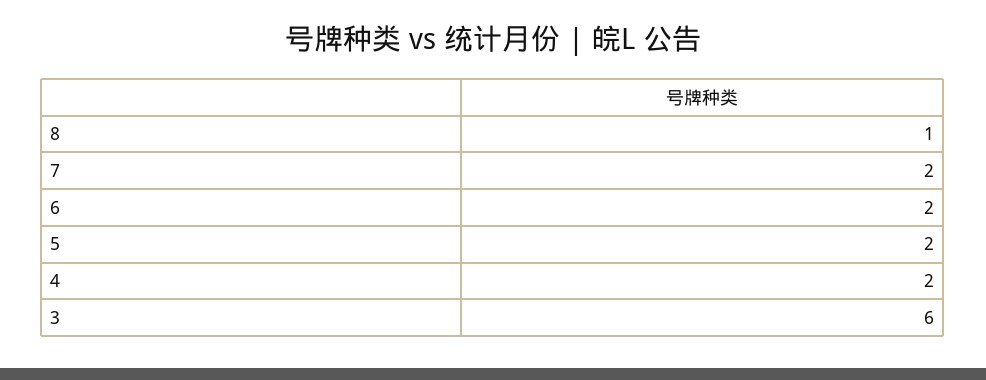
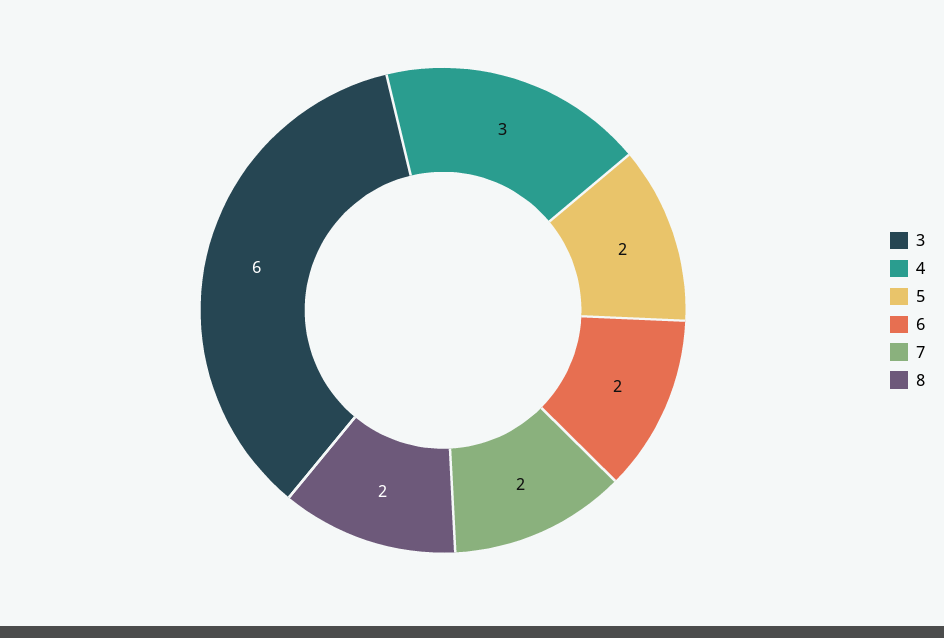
  {
-   "8": 1,
+   "8": 2,
    "7": 2,
    "6": 2,
    "5": 2,
-   "4": 2,
+   "4": 3,
    "3": 6
  }

